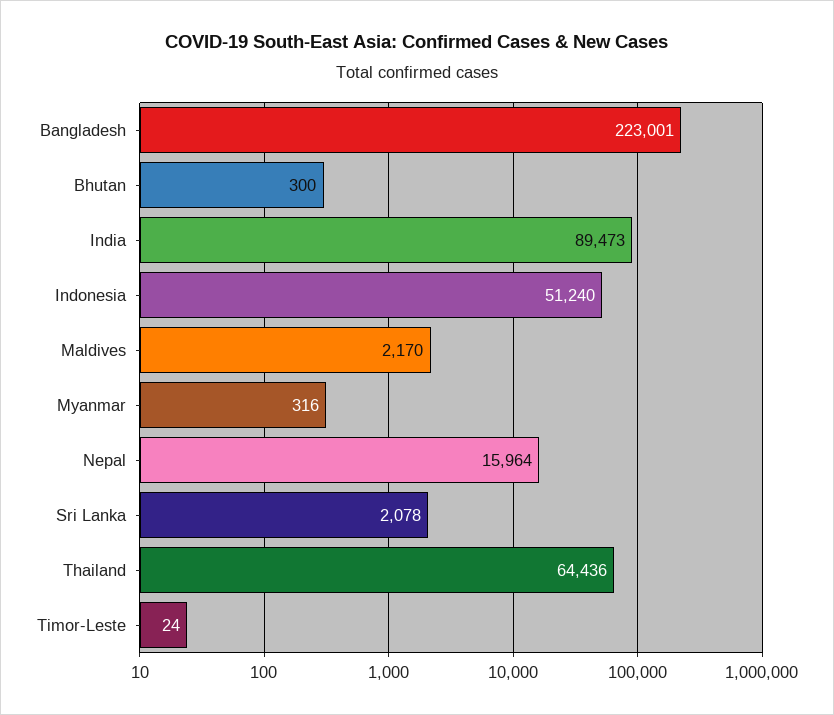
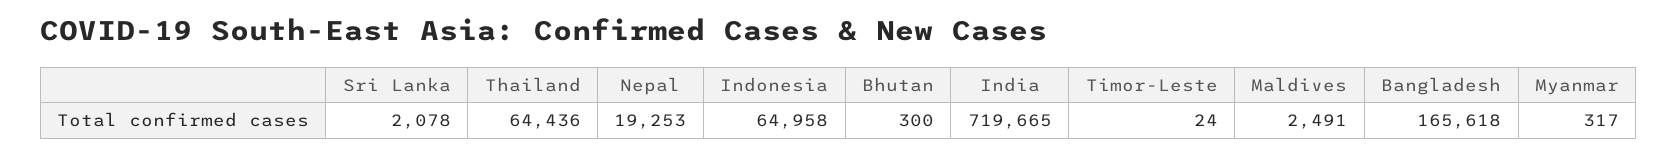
  {
-   "Bangladesh": 223001,
+   "Bangladesh": 165618,
    "Bhutan": 300,
-   "India": 89473,
+   "India": 719665,
-   "Indonesia": 51240,
+   "Indonesia": 64958,
-   "Maldives": 2170,
+   "Maldives": 2491,
-   "Myanmar": 316,
+   "Myanmar": 317,
-   "Nepal": 15964,
+   "Nepal": 19253,
    "Sri Lanka": 2078,
    "Thailand": 64436,
    "Timor-Leste": 24
  }

